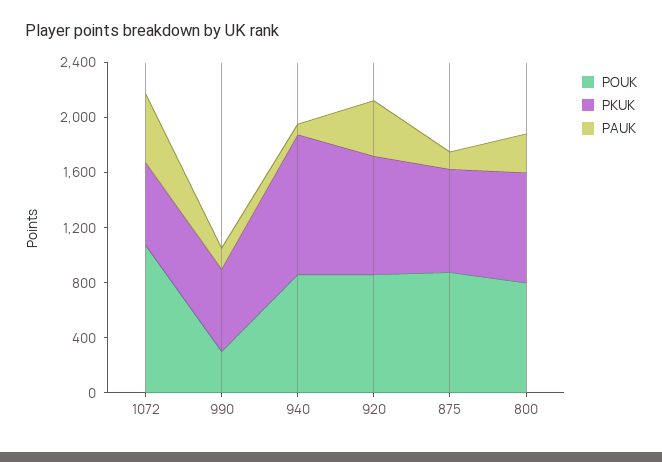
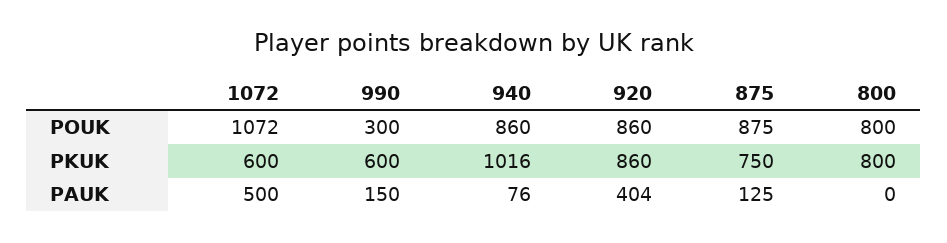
  {
    "POUK": {
      "1072": 1072,
      "990": 300,
      "940": 860,
      "920": 860,
      "875": 875,
      "800": 800
    },
    "PKUK": {
      "1072": 600,
      "990": 600,
      "940": 1016,
      "920": 860,
      "875": 750,
      "800": 800
    },
    "PAUK": {
      "1072": 500,
      "990": 150,
      "940": 76,
      "920": 404,
      "875": 125,
-     "800": 300
+     "800": 0
    }
  }

